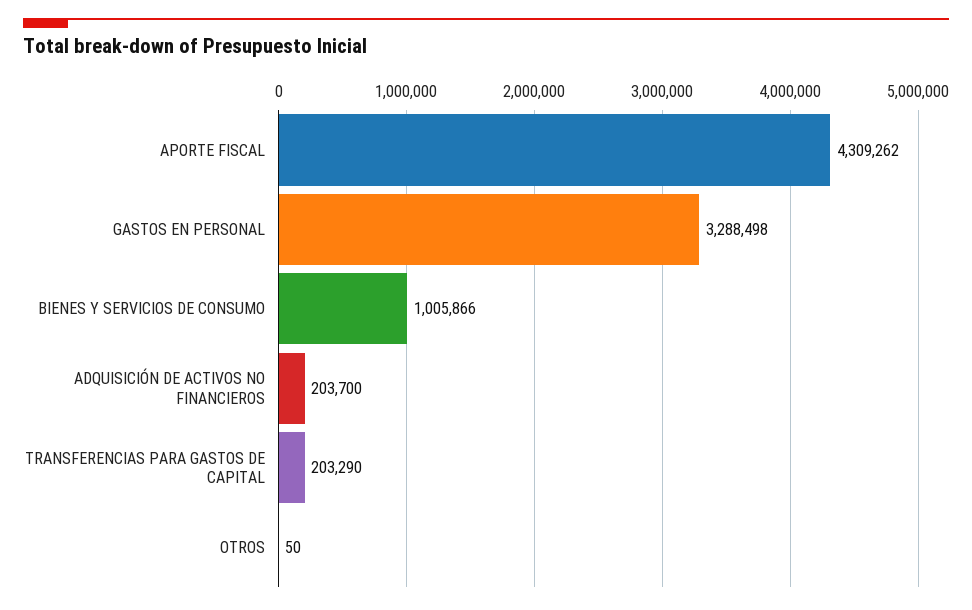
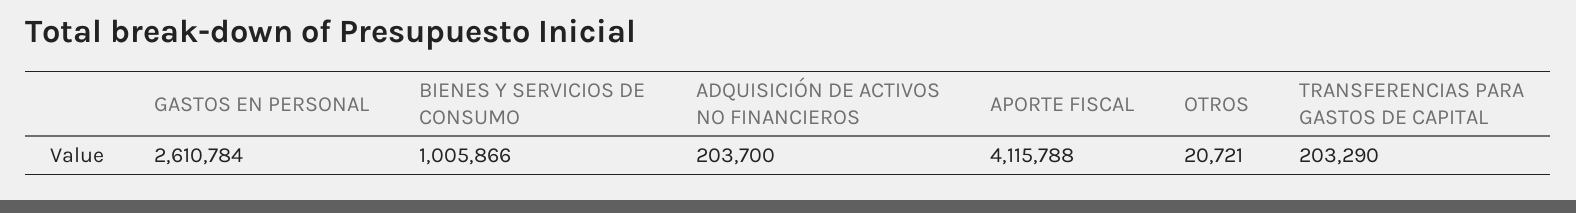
  {
-   "APORTE FISCAL": 4309262,
+   "APORTE FISCAL": 4115788,
-   "GASTOS EN PERSONAL": 3288498,
+   "GASTOS EN PERSONAL": 2610784,
    "BIENES Y SERVICIOS DE CONSUMO": 1005866,
    "ADQUISICIÓN DE ACTIVOS NO FINANCIEROS": 203700,
    "TRANSFERENCIAS PARA GASTOS DE CAPITAL": 203290,
-   "OTROS": 50
+   "OTROS": 20721
  }

